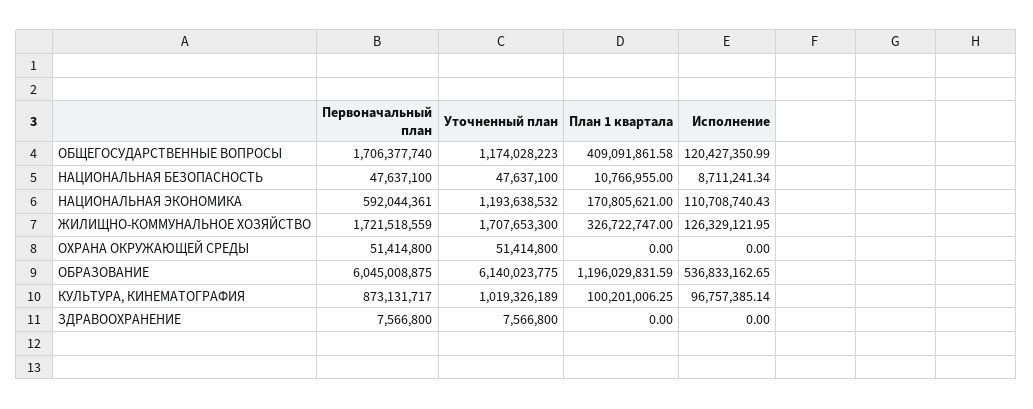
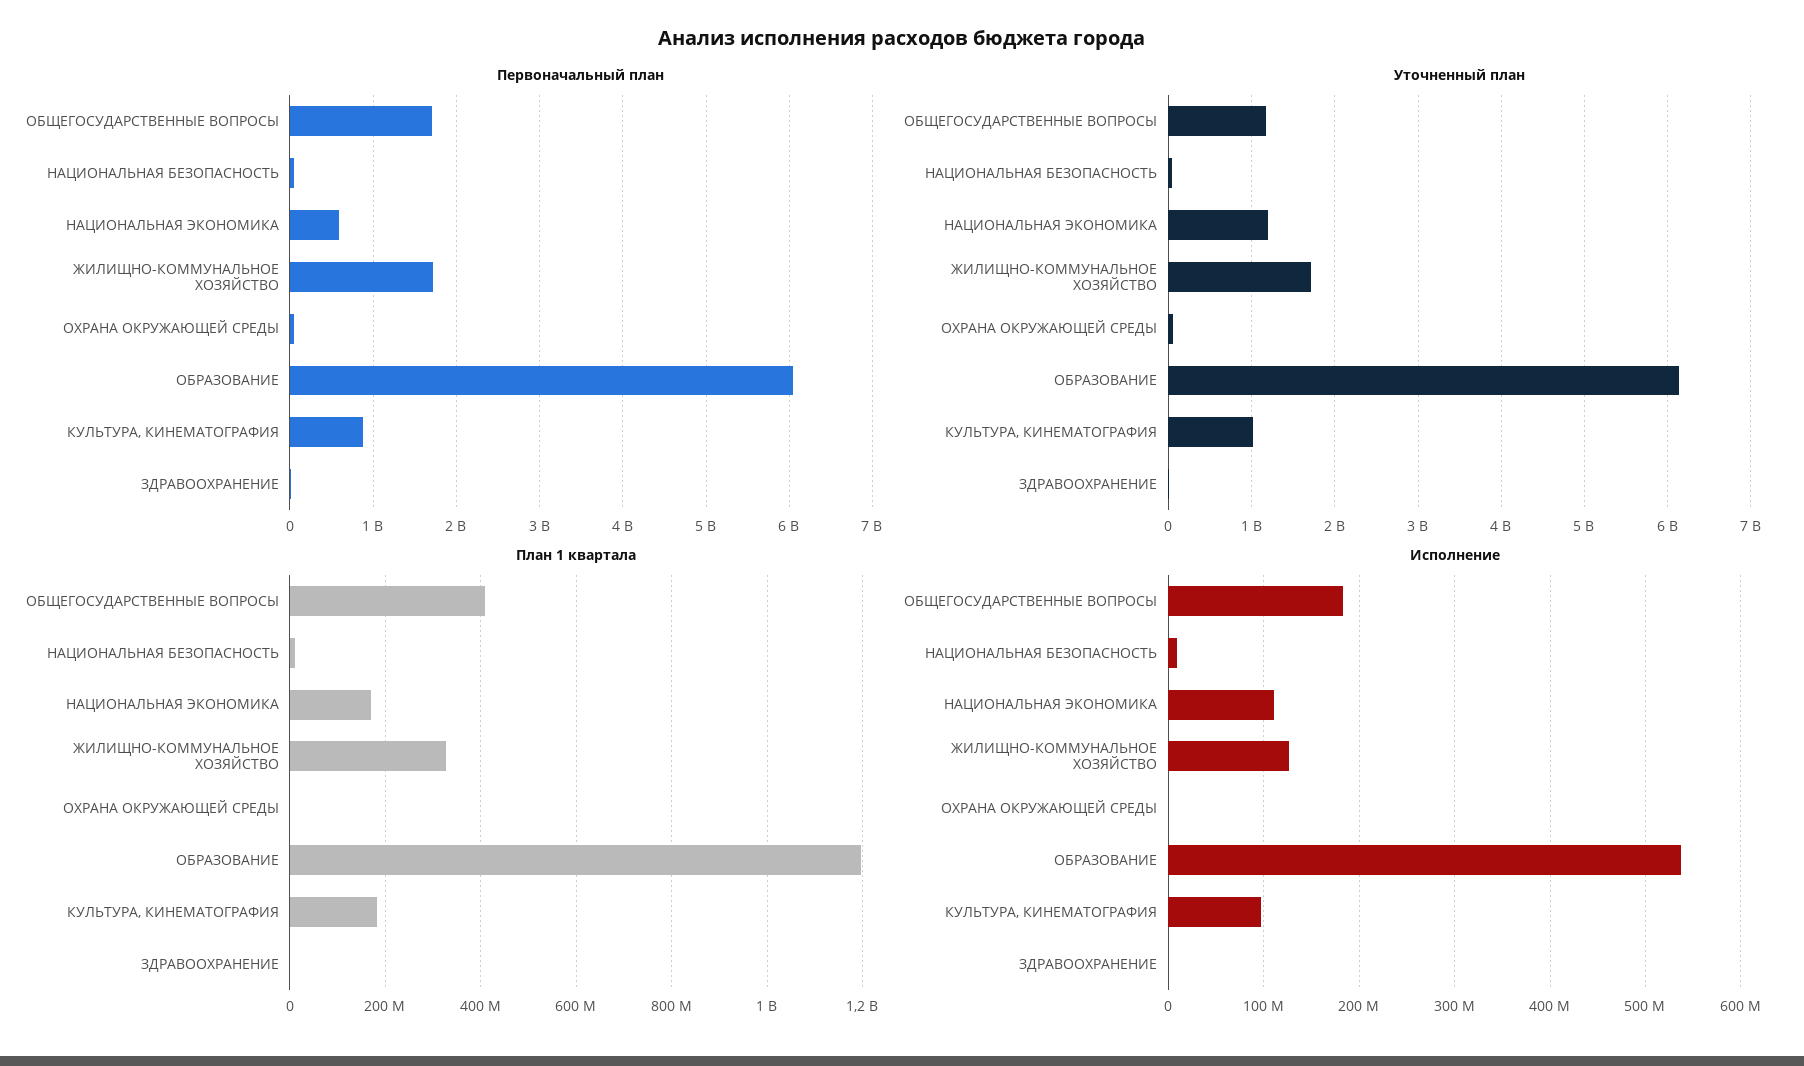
  {
    "Первоначальный план": {
      "ОБЩЕГОСУДАРСТВЕННЫЕ ВОПРОСЫ": 1706377740,
      "НАЦИОНАЛЬНАЯ БЕЗОПАСНОСТЬ": 47637100,
      "НАЦИОНАЛЬНАЯ ЭКОНОМИКА": 592044361,
      "ЖИЛИЩНО-КОММУНАЛЬНОЕ ХОЗЯЙСТВО": 1721518559,
      "ОХРАНА ОКРУЖАЮЩЕЙ СРЕДЫ": 51414800,
      "ОБРАЗОВАНИЕ": 6045008875,
      "КУЛЬТУРА, КИНЕМАТОГРАФИЯ": 873131717,
      "ЗДРАВООХРАНЕНИЕ": 7566800
    },
    "Уточненный план": {
      "ОБЩЕГОСУДАРСТВЕННЫЕ ВОПРОСЫ": 1174028223,
      "НАЦИОНАЛЬНАЯ БЕЗОПАСНОСТЬ": 47637100,
      "НАЦИОНАЛЬНАЯ ЭКОНОМИКА": 1193638532,
      "ЖИЛИЩНО-КОММУНАЛЬНОЕ ХОЗЯЙСТВО": 1707653300,
      "ОХРАНА ОКРУЖАЮЩЕЙ СРЕДЫ": 51414800,
      "ОБРАЗОВАНИЕ": 6140023775,
      "КУЛЬТУРА, КИНЕМАТОГРАФИЯ": 1019326189,
      "ЗДРАВООХРАНЕНИЕ": 7566800
    },
    "План 1 квартала": {
      "ОБЩЕГОСУДАРСТВЕННЫЕ ВОПРОСЫ": 409091861.58,
      "НАЦИОНАЛЬНАЯ БЕЗОПАСНОСТЬ": 10766955,
      "НАЦИОНАЛЬНАЯ ЭКОНОМИКА": 170805621,
      "ЖИЛИЩНО-КОММУНАЛЬНОЕ ХОЗЯЙСТВО": 326722747,
      "ОХРАНА ОКРУЖАЮЩЕЙ СРЕДЫ": 0,
      "ОБРАЗОВАНИЕ": 1196029831.59,
-     "КУЛЬТУРА, КИНЕМАТОГРАФИЯ": 100201006.25,
+     "КУЛЬТУРА, КИНЕМАТОГРАФИЯ": 180000000,
      "ЗДРАВООХРАНЕНИЕ": 0
    },
    "Исполнение": {
-     "ОБЩЕГОСУДАРСТВЕННЫЕ ВОПРОСЫ": 120427350.99,
+     "ОБЩЕГОСУДАРСТВЕННЫЕ ВОПРОСЫ": 180000000,
      "НАЦИОНАЛЬНАЯ БЕЗОПАСНОСТЬ": 8711241.34,
      "НАЦИОНАЛЬНАЯ ЭКОНОМИКА": 110708740.43,
      "ЖИЛИЩНО-КОММУНАЛЬНОЕ ХОЗЯЙСТВО": 126329121.95,
      "ОХРАНА ОКРУЖАЮЩЕЙ СРЕДЫ": 0,
      "ОБРАЗОВАНИЕ": 536833162.65,
      "КУЛЬТУРА, КИНЕМАТОГРАФИЯ": 96757385.14,
      "ЗДРАВООХРАНЕНИЕ": 0
    }
  }

